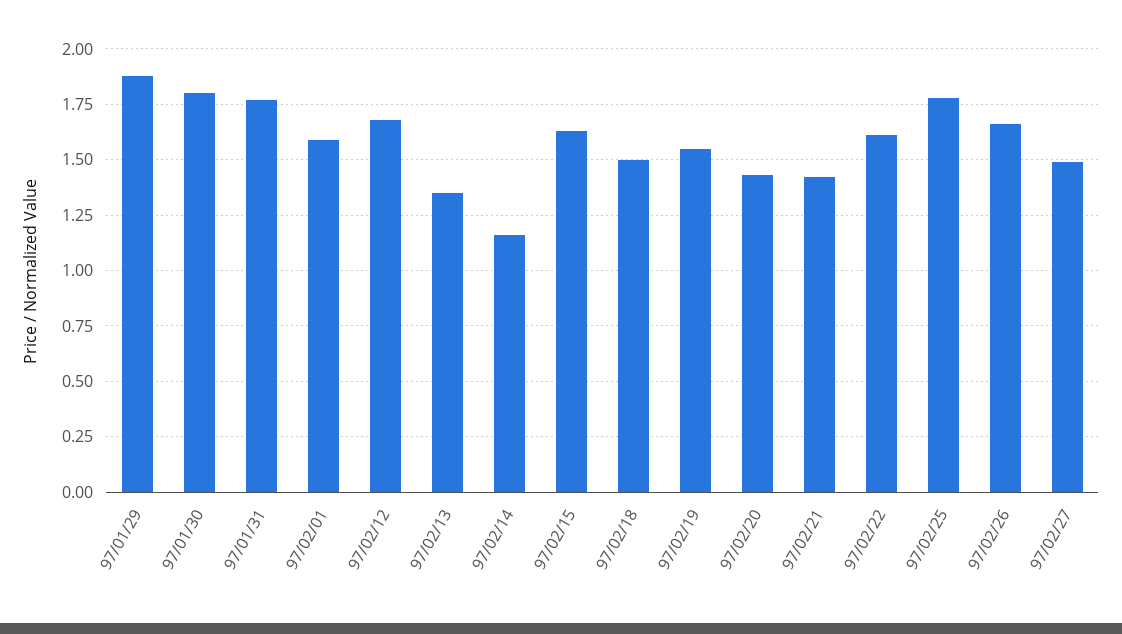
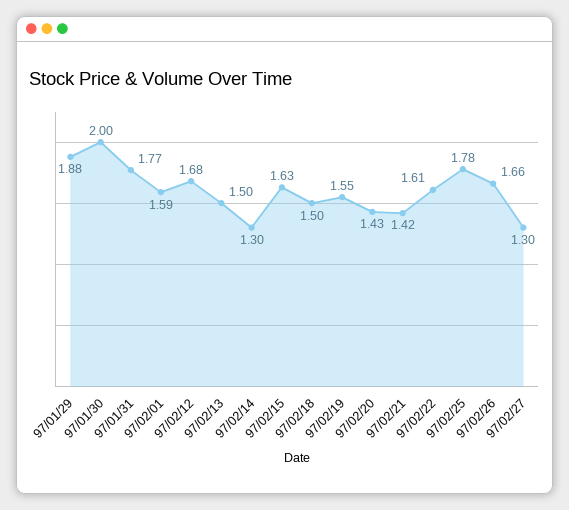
  {
    "97/01/29": 1.88,
-   "97/01/30": 1.8,
+   "97/01/30": 2,
    "97/01/31": 1.77,
    "97/02/01": 1.59,
    "97/02/12": 1.68,
-   "97/02/13": 1.35,
+   "97/02/13": 1.5,
-   "97/02/14": 1.15,
+   "97/02/14": 1.3,
    "97/02/15": 1.63,
    "97/02/18": 1.5,
    "97/02/19": 1.55,
    "97/02/20": 1.43,
    "97/02/21": 1.42,
    "97/02/22": 1.61,
    "97/02/25": 1.78,
    "97/02/26": 1.66,
-   "97/02/27": 1.5
+   "97/02/27": 1.3
  }

